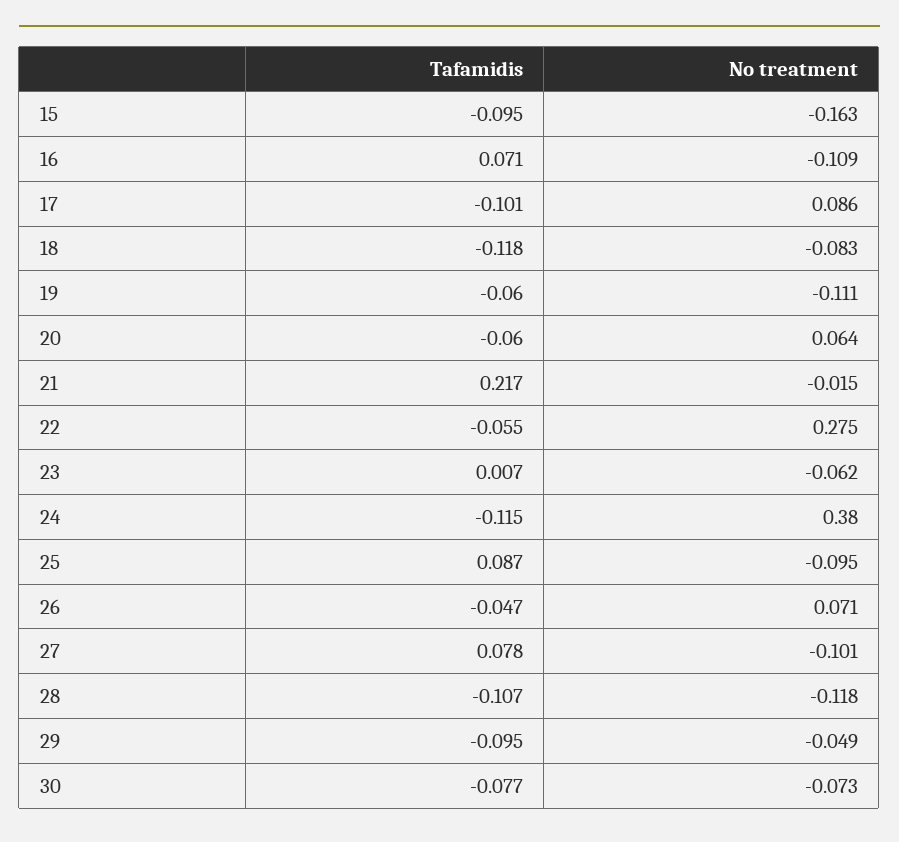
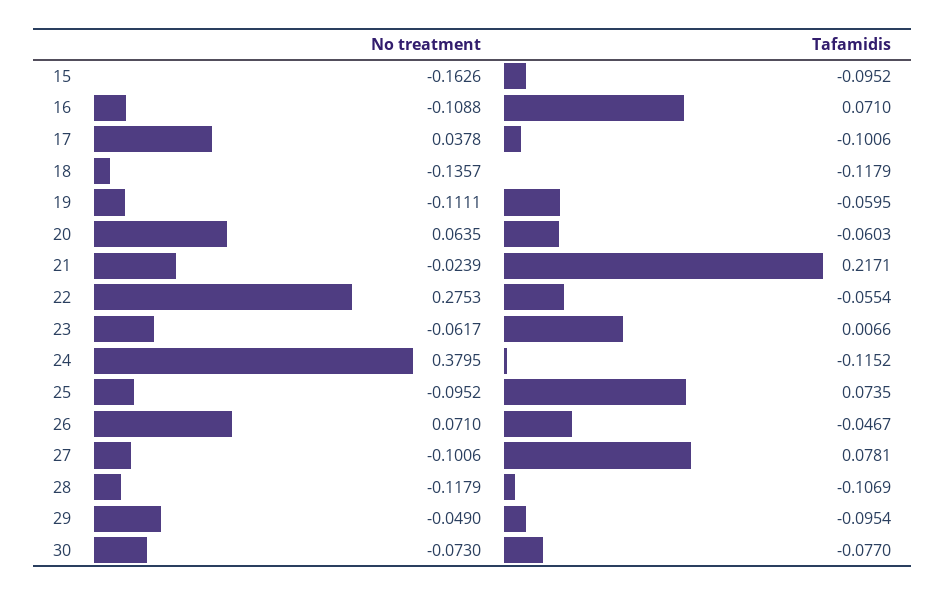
  {
    "Tafamidis": {
      "15": -0.0952,
      "16": 0.071,
      "17": -0.1006,
      "18": -0.1179,
      "19": -0.0595,
      "20": -0.0603,
      "21": 0.2171,
      "22": -0.0554,
      "23": 0.0066,
      "24": -0.1152,
-     "25": 0.087,
+     "25": 0.0735,
      "26": -0.0467,
      "27": 0.0781,
      "28": -0.1069,
      "29": -0.0954,
      "30": -0.077
    },
    "No treatment": {
      "15": -0.1626,
      "16": -0.1088,
-     "17": 0.086,
+     "17": 0.0378,
-     "18": -0.083,
+     "18": -0.1357,
      "19": -0.1111,
      "20": 0.0635,
-     "21": -0.015,
+     "21": -0.0239,
      "22": 0.2753,
      "23": -0.0617,
      "24": 0.3795,
      "25": -0.0952,
      "26": 0.071,
      "27": -0.1006,
      "28": -0.1179,
      "29": -0.049,
      "30": -0.073
    }
  }

